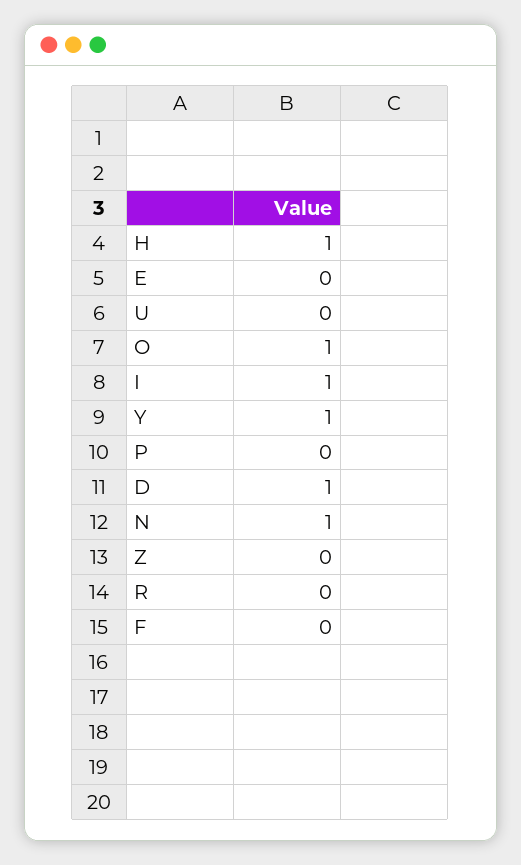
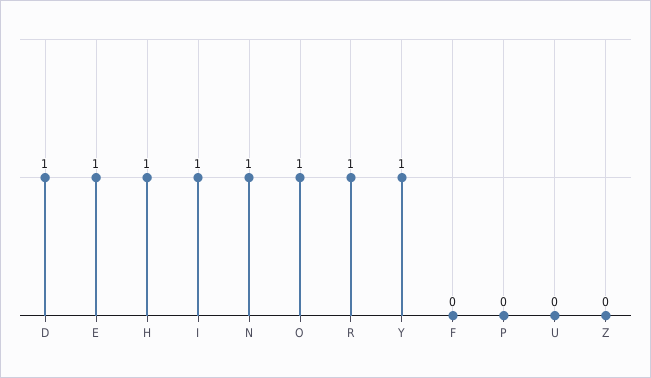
  {
    "H": 1,
-   "E": 0,
+   "E": 1,
    "U": 0,
    "O": 1,
    "I": 1,
    "Y": 1,
    "P": 0,
    "D": 1,
    "N": 1,
    "Z": 0,
-   "R": 0,
+   "R": 1,
    "F": 0
  }

